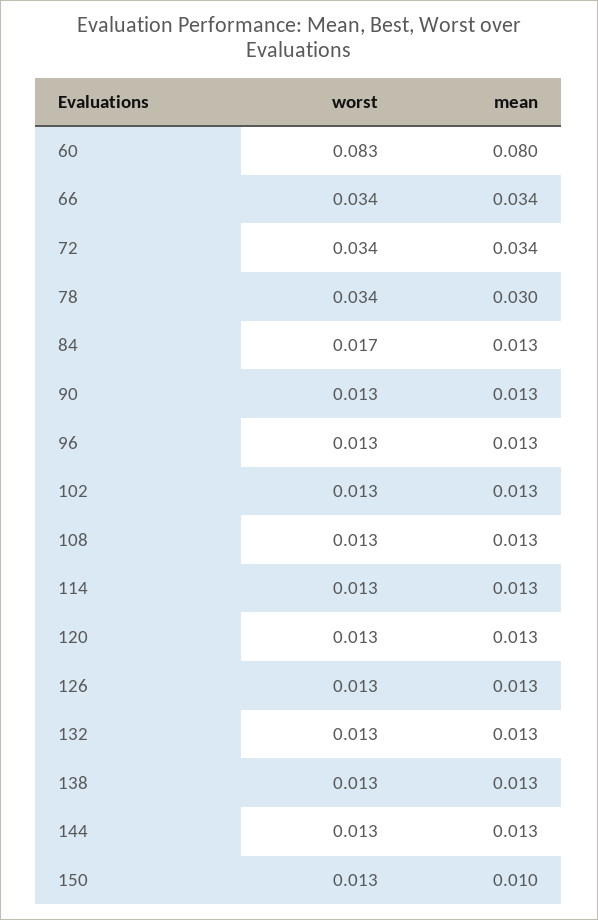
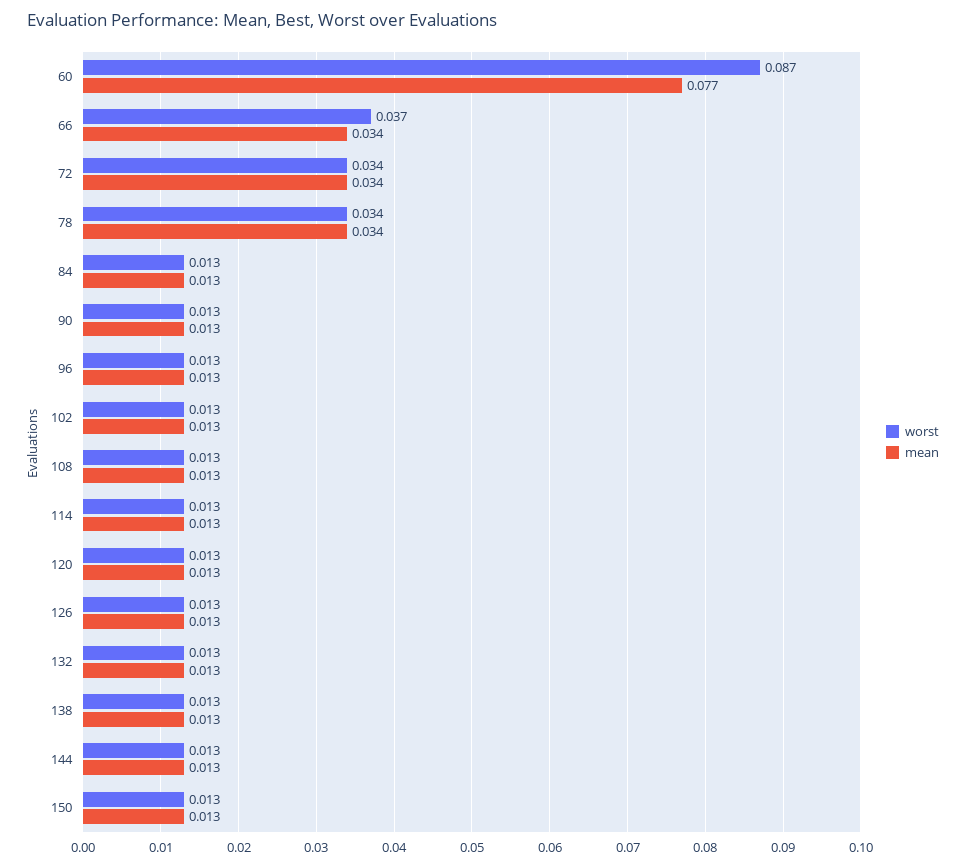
  {
    "worst": {
-     "60": 0.083,
+     "60": 0.087,
-     "66": 0.034,
+     "66": 0.037,
      "72": 0.034,
      "78": 0.034,
-     "84": 0.017,
+     "84": 0.013,
      "90": 0.013,
      "96": 0.013,
      "102": 0.013,
      "108": 0.013,
      "114": 0.013,
      "120": 0.013,
      "126": 0.013,
      "132": 0.013,
      "138": 0.013,
      "144": 0.013,
      "150": 0.013
    },
    "mean": {
-     "60": 0.08,
+     "60": 0.077,
      "66": 0.034,
      "72": 0.034,
-     "78": 0.03,
+     "78": 0.034,
      "84": 0.013,
      "90": 0.013,
      "96": 0.013,
      "102": 0.013,
      "108": 0.013,
      "114": 0.013,
      "120": 0.013,
      "126": 0.013,
      "132": 0.013,
      "138": 0.013,
      "144": 0.013,
-     "150": 0.01
+     "150": 0.013
    }
  }

